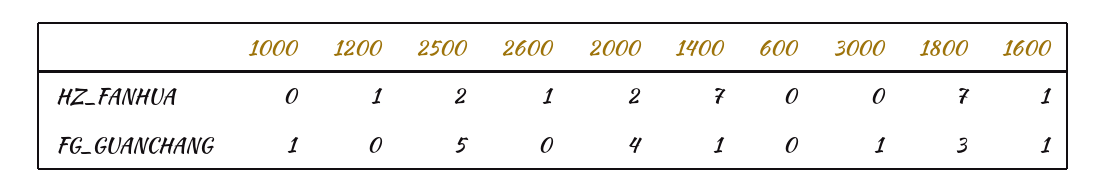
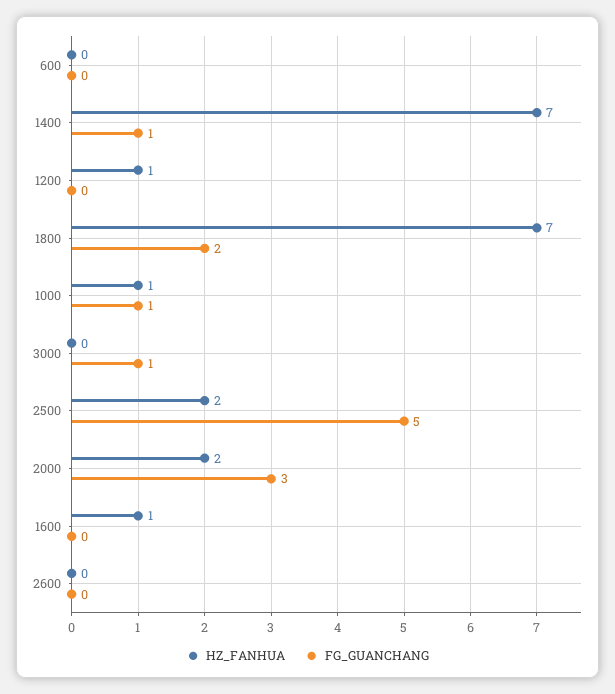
  {
    "HZ_FANHUA": {
-     "1000": 0,
+     "1000": 1,
      "1200": 1,
      "2500": 2,
-     "2600": 1,
+     "2600": 0,
      "2000": 2,
      "1400": 7,
      "600": 0,
      "3000": 0,
      "1800": 7,
      "1600": 1
    },
    "FG_GUANCHANG": {
      "1000": 1,
      "1200": 0,
      "2500": 5,
      "2600": 0,
-     "2000": 4,
+     "2000": 3,
      "1400": 1,
      "600": 0,
      "3000": 1,
-     "1800": 3,
+     "1800": 2,
-     "1600": 1
+     "1600": 0
    }
  }

